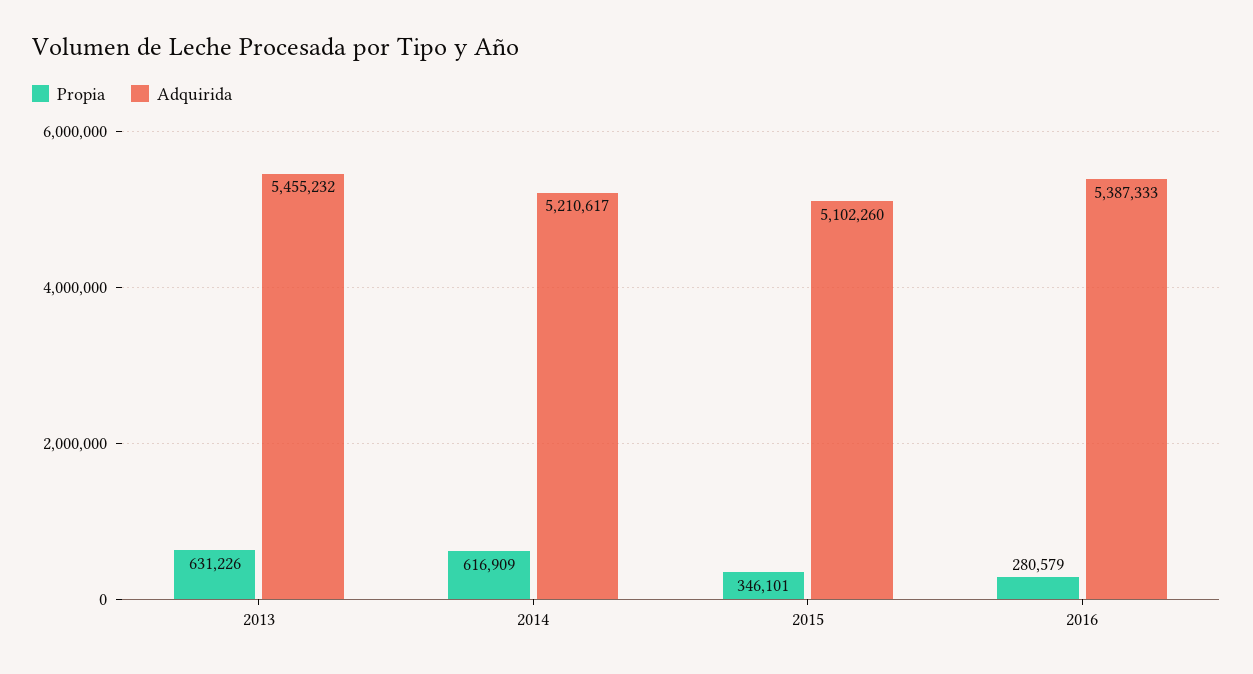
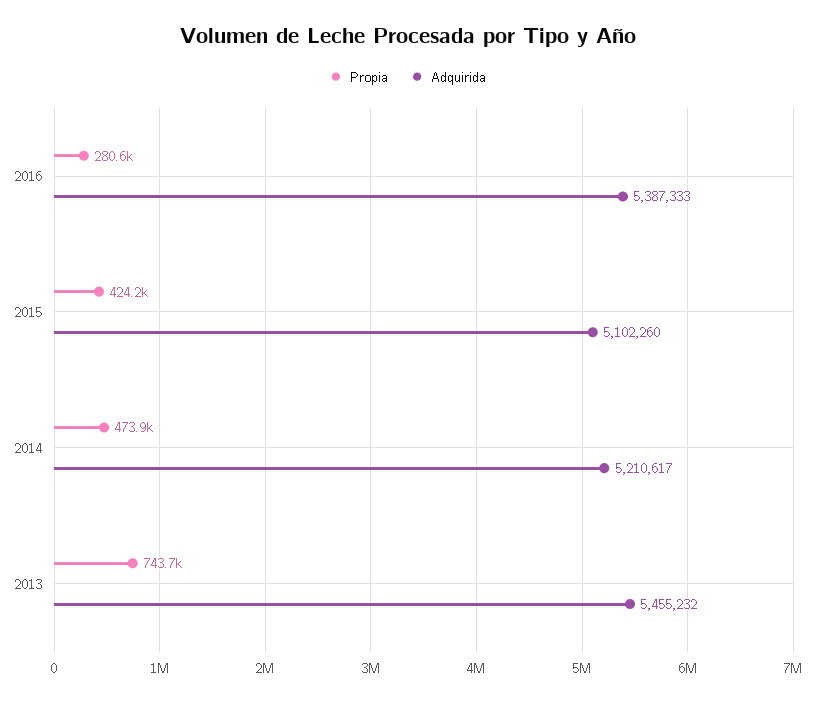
  {
    "Propia": {
-     "2013": 631226,
+     "2013": 743700,
-     "2014": 616909,
+     "2014": 473900,
-     "2015": 346101,
+     "2015": 424200,
      "2016": 280579
    },
    "Adquirida": {
      "2013": 5455232,
      "2014": 5210617,
      "2015": 5102260,
      "2016": 5387333
    }
  }

